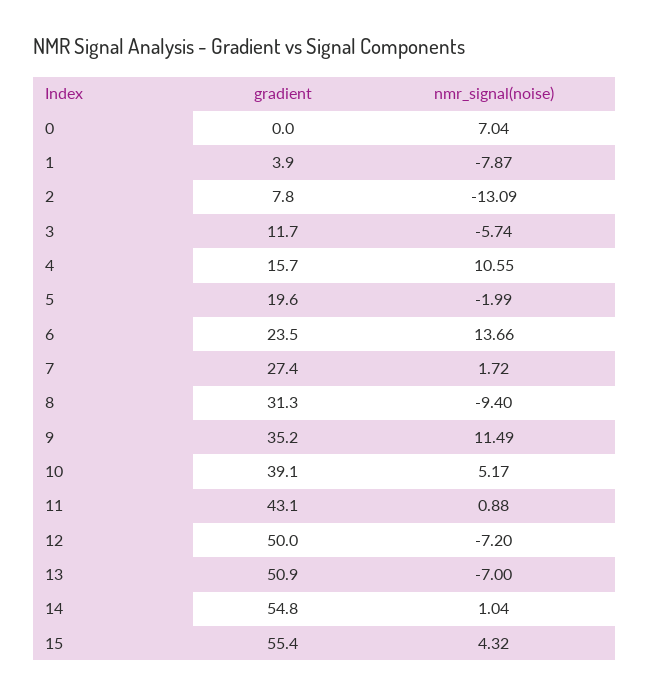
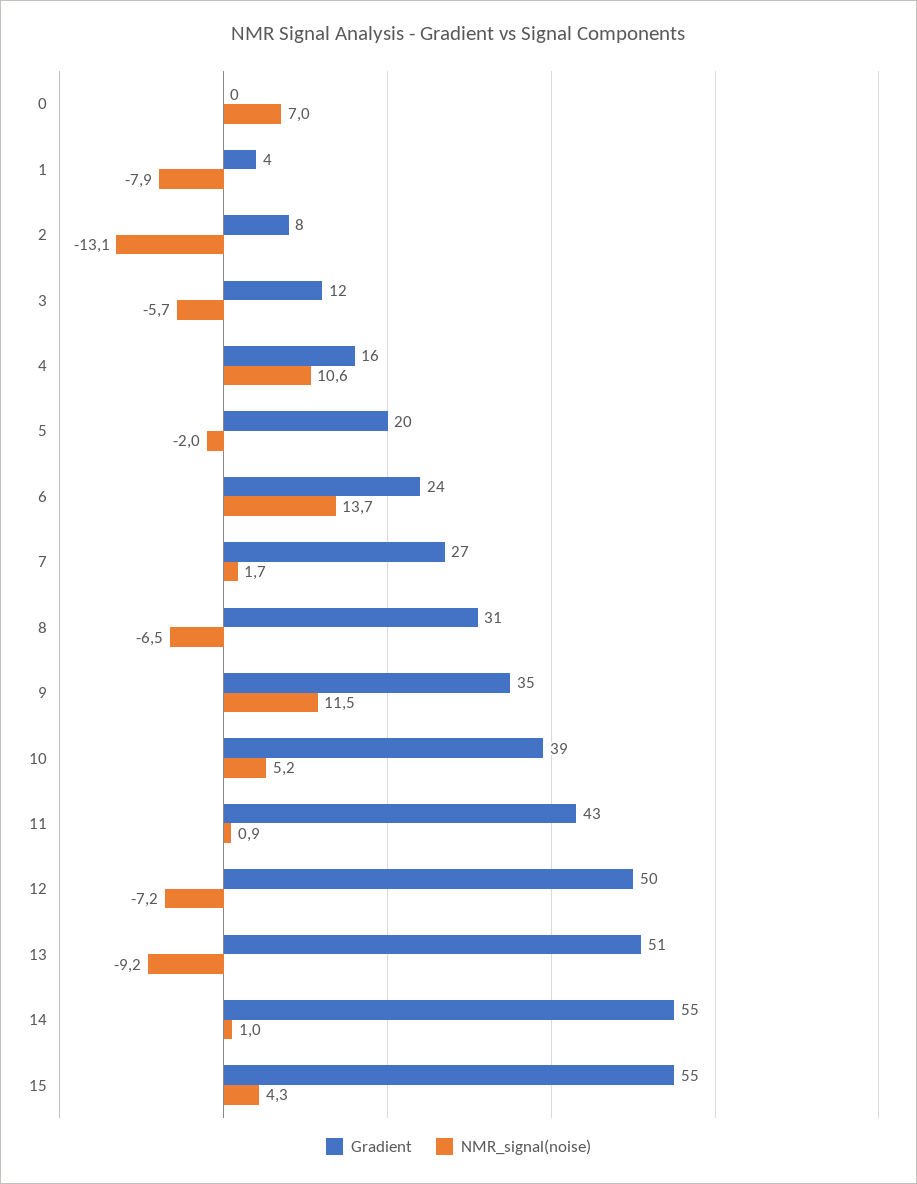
  {
    "gradient": {
      "0": 0,
      "1": 3.9,
      "2": 7.8,
      "3": 11.7,
      "4": 15.7,
      "5": 19.6,
      "6": 23.5,
      "7": 27.4,
      "8": 31.3,
      "9": 35.2,
      "10": 39.1,
      "11": 43.1,
      "12": 50,
      "13": 50.9,
      "14": 54.8,
      "15": 55.4
    },
    "nmr_signal(noise)": {
      "0": 7.04,
      "1": -7.87,
      "2": -13.09,
      "3": -5.74,
      "4": 10.55,
      "5": -1.99,
      "6": 13.66,
      "7": 1.72,
-     "8": -9.4,
+     "8": -6.5,
      "9": 11.49,
      "10": 5.17,
      "11": 0.88,
      "12": -7.2,
-     "13": -7,
+     "13": -9.2,
      "14": 1.04,
      "15": 4.32
    }
  }

